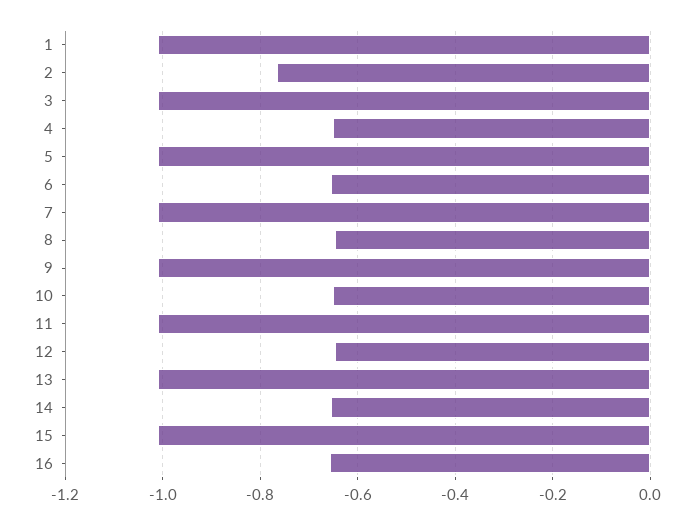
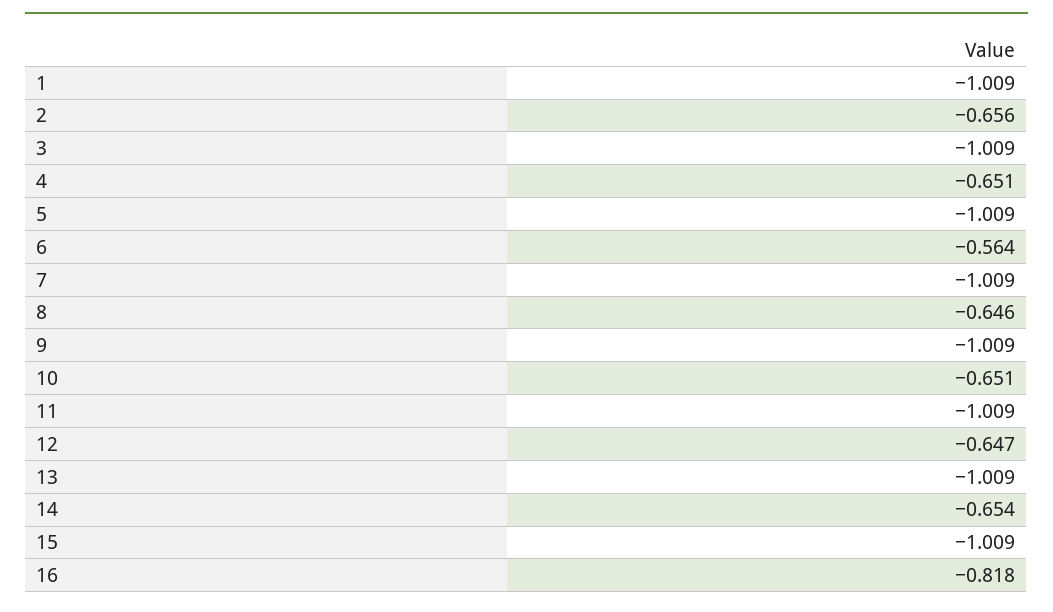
  {
    "1": -1.009,
-   "2": -0.76,
+   "2": -0.656,
    "3": -1.009,
    "4": -0.651,
    "5": -1.009,
-   "6": -0.66,
+   "6": -0.564,
    "7": -1.009,
    "8": -0.646,
    "9": -1.009,
    "10": -0.651,
    "11": -1.009,
    "12": -0.647,
    "13": -1.009,
    "14": -0.654,
    "15": -1.009,
-   "16": -0.66
+   "16": -0.818
  }

